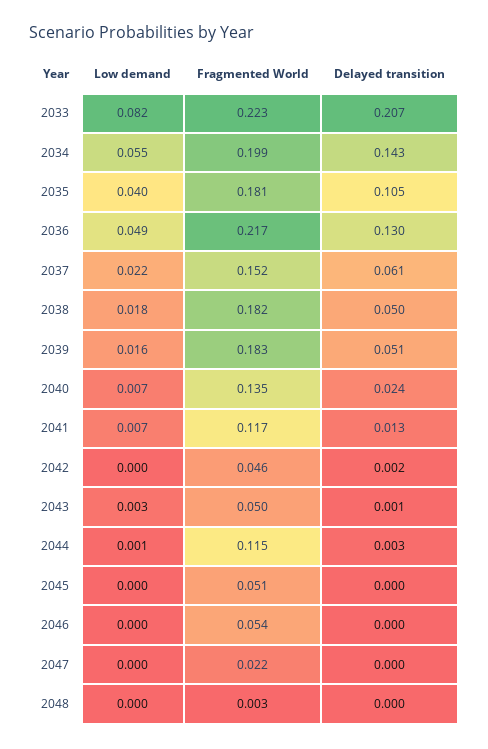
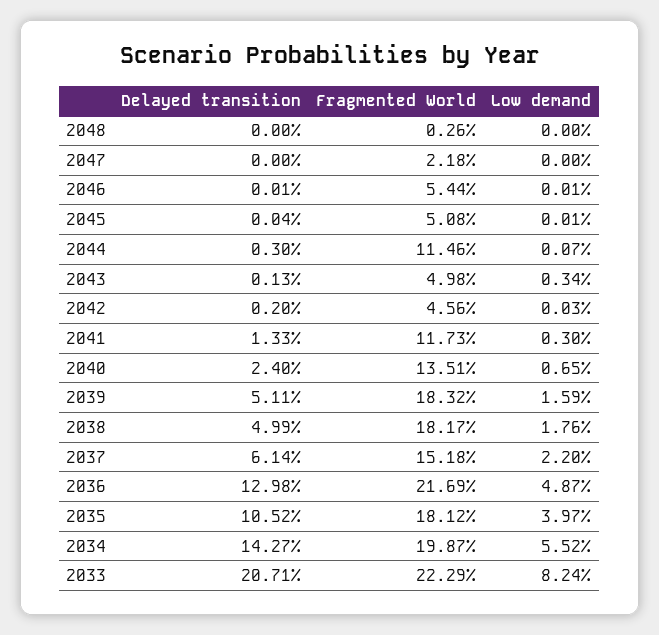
  {
    "Low demand": {
      "2033": 0.0824,
      "2034": 0.0552,
      "2035": 0.0397,
      "2036": 0.0487,
      "2037": 0.022,
      "2038": 0.0176,
      "2039": 0.0159,
      "2040": 0.0065,
-     "2041": 0.007,
+     "2041": 0.003,
      "2042": 0.0003,
      "2043": 0.0034,
      "2044": 0.0007,
      "2045": 0.0001,
      "2046": 0.0001,
      "2047": 0,
      "2048": 0
    },
    "Fragmented World": {
      "2033": 0.2229,
      "2034": 0.1987,
      "2035": 0.1812,
      "2036": 0.2169,
      "2037": 0.1518,
      "2038": 0.1817,
      "2039": 0.1832,
      "2040": 0.1351,
      "2041": 0.1173,
      "2042": 0.0456,
      "2043": 0.0498,
      "2044": 0.1146,
      "2045": 0.0508,
      "2046": 0.0544,
      "2047": 0.0218,
      "2048": 0.0026
    },
    "Delayed transition": {
      "2033": 0.2071,
      "2034": 0.1427,
      "2035": 0.1052,
      "2036": 0.1298,
      "2037": 0.0614,
      "2038": 0.0499,
      "2039": 0.0511,
      "2040": 0.024,
      "2041": 0.0133,
      "2042": 0.002,
      "2043": 0.0013,
      "2044": 0.003,
      "2045": 0.0004,
      "2046": 0.0001,
      "2047": 0,
      "2048": 0
    }
  }

